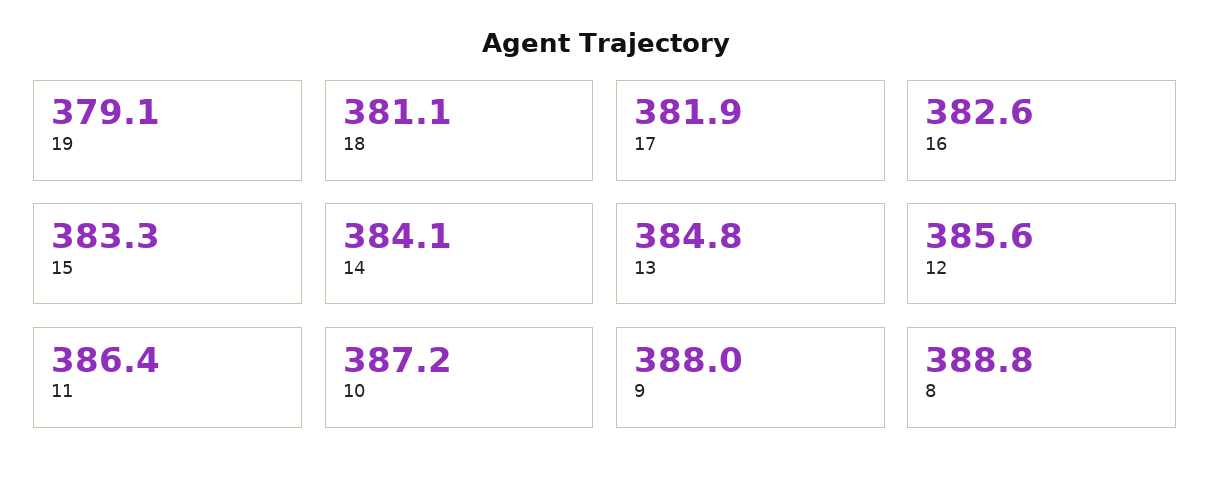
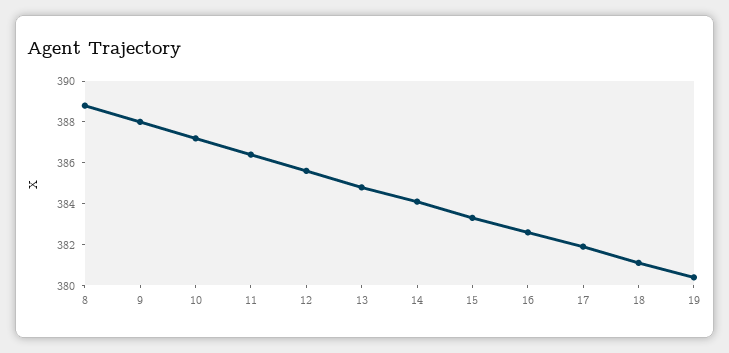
  {
-   "19": 379.1,
+   "19": 380.5,
    "18": 381.1,
    "17": 381.9,
    "16": 382.6,
    "15": 383.3,
    "14": 384.1,
    "13": 384.8,
    "12": 385.6,
    "11": 386.4,
    "10": 387.2,
    "9": 388,
    "8": 388.8
  }

